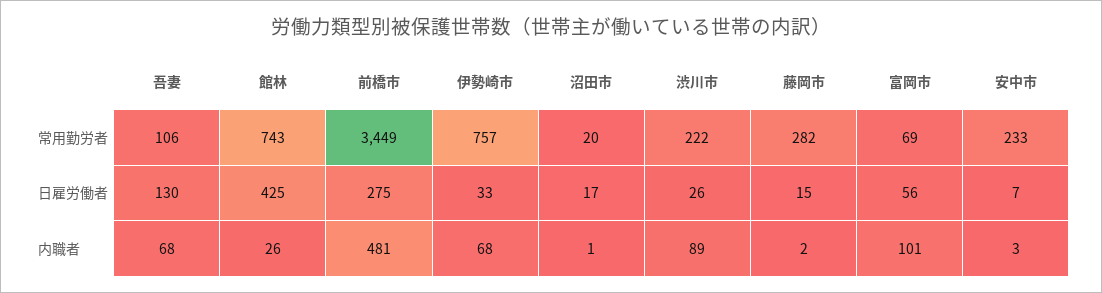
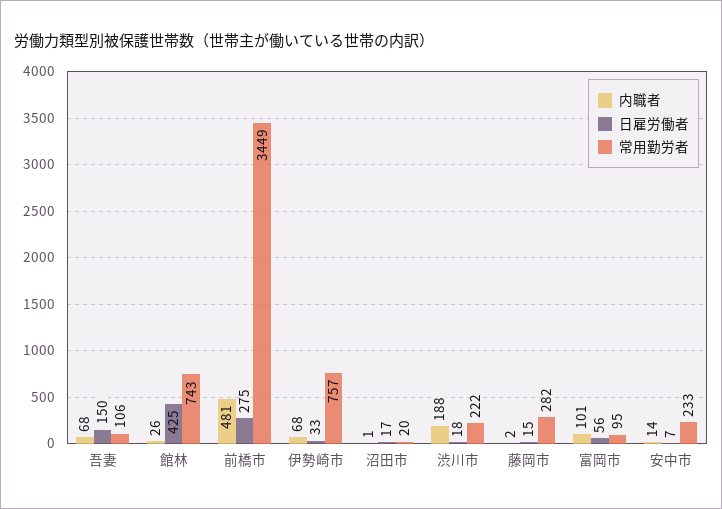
  {
    "常用勤労者": {
      "吾妻": 106,
      "館林": 743,
      "前橋市": 3449,
      "伊勢崎市": 757,
      "沼田市": 20,
      "渋川市": 222,
      "藤岡市": 282,
-     "富岡市": 69,
+     "富岡市": 95,
      "安中市": 233
    },
    "日雇労働者": {
-     "吾妻": 130,
+     "吾妻": 150,
      "館林": 425,
      "前橋市": 275,
      "伊勢崎市": 33,
      "沼田市": 17,
-     "渋川市": 26,
+     "渋川市": 18,
      "藤岡市": 15,
      "富岡市": 56,
      "安中市": 7
    },
    "内職者": {
      "吾妻": 68,
      "館林": 26,
      "前橋市": 481,
      "伊勢崎市": 68,
      "沼田市": 1,
-     "渋川市": 89,
+     "渋川市": 188,
      "藤岡市": 2,
      "富岡市": 101,
-     "安中市": 3
+     "安中市": 14
    }
  }

